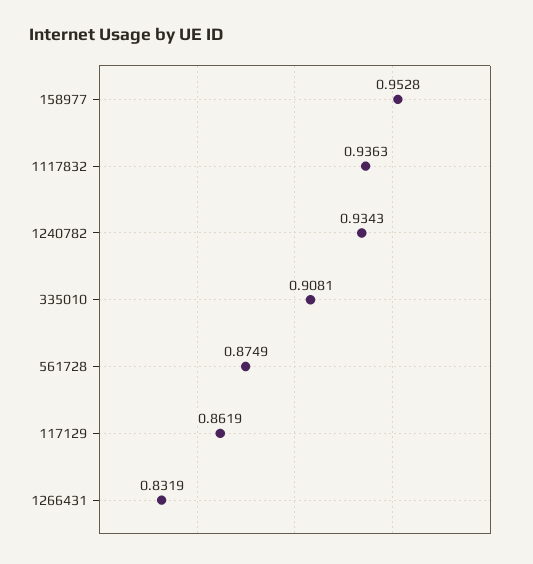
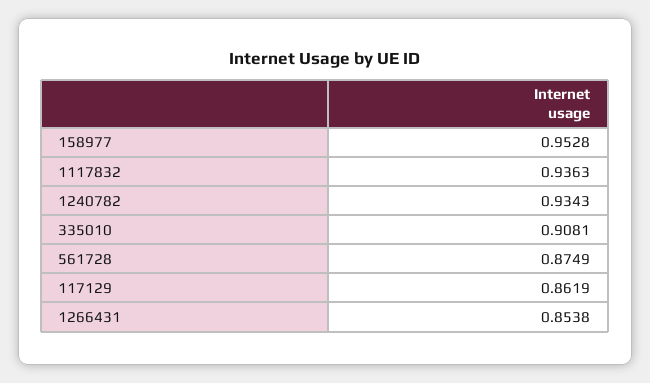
  {
    "158977": 0.9528,
    "1117832": 0.9363,
    "1240782": 0.9343,
    "335010": 0.9081,
    "561728": 0.8749,
    "117129": 0.8619,
-   "1266431": 0.8319
+   "1266431": 0.8538
  }

